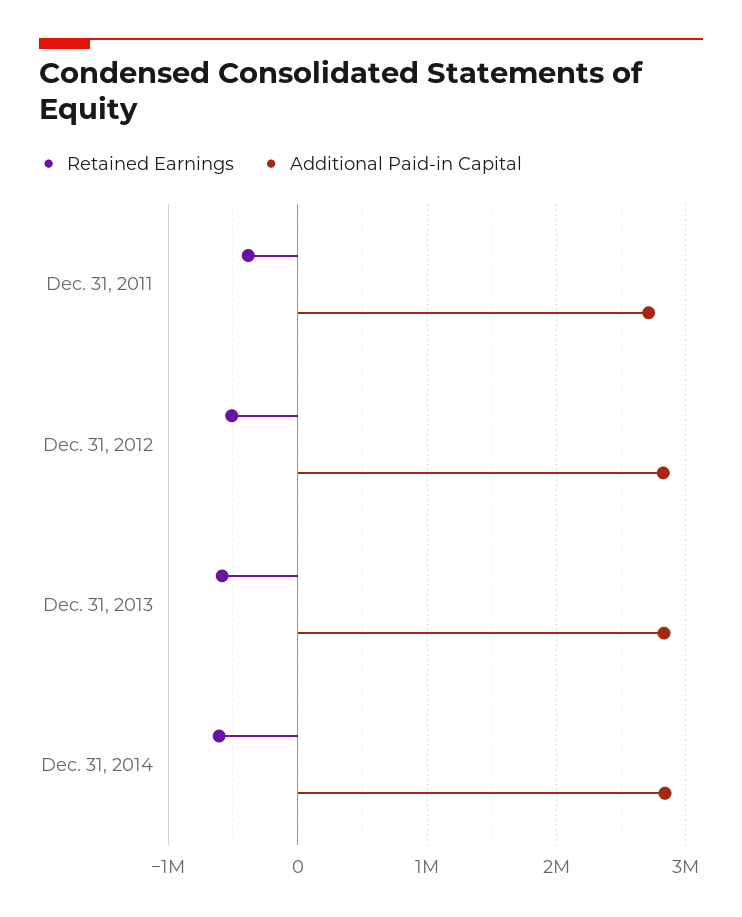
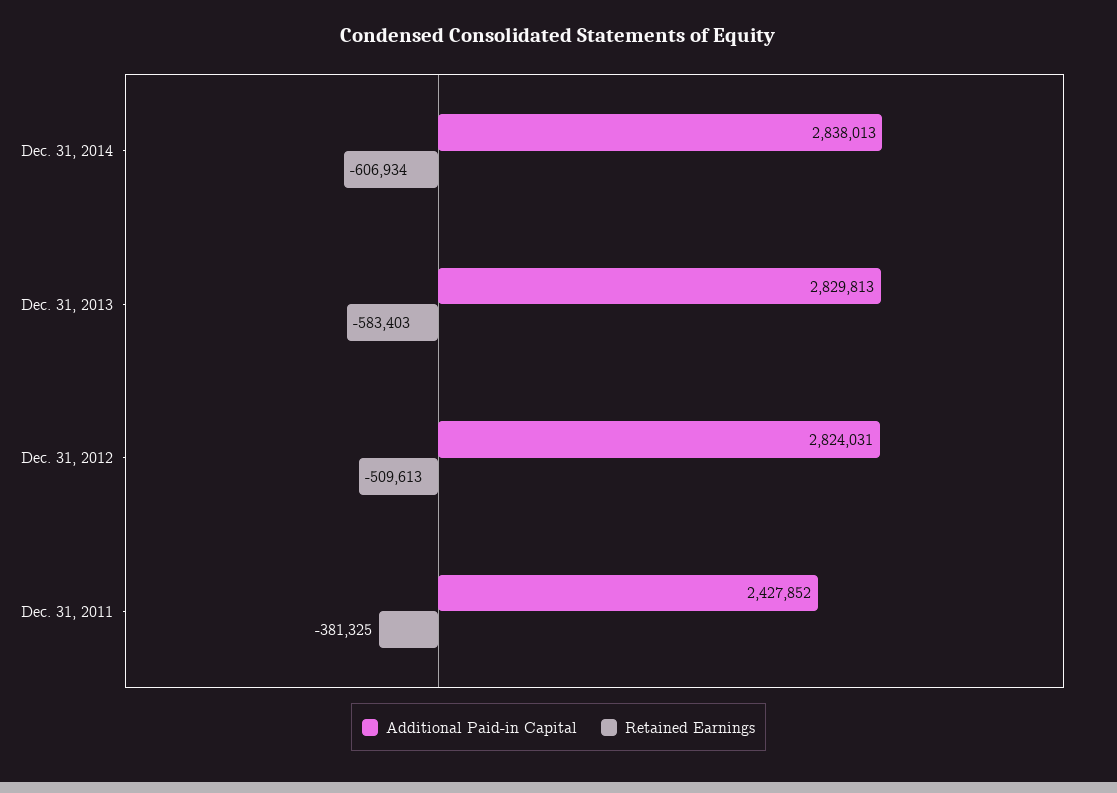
  {
    "Retained Earnings": {
      "Dec. 31, 2011": -381325,
      "Dec. 31, 2012": -509613,
      "Dec. 31, 2013": -583403,
      "Dec. 31, 2014": -606934
    },
    "Additional Paid-in Capital": {
-     "Dec. 31, 2011": 2700000,
+     "Dec. 31, 2011": 2427852,
      "Dec. 31, 2012": 2824031,
      "Dec. 31, 2013": 2829813,
      "Dec. 31, 2014": 2838013
    }
  }

